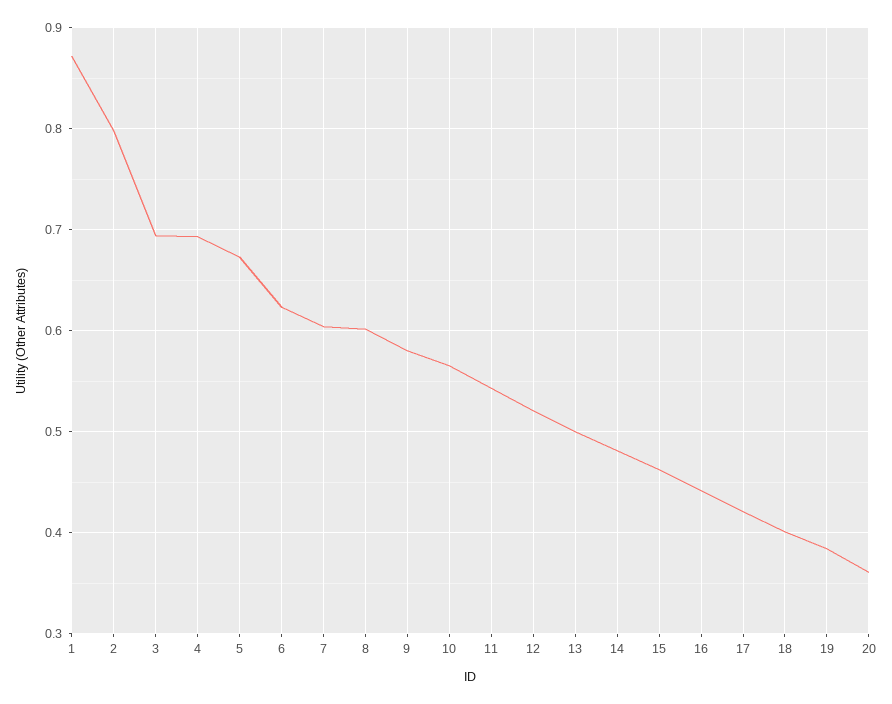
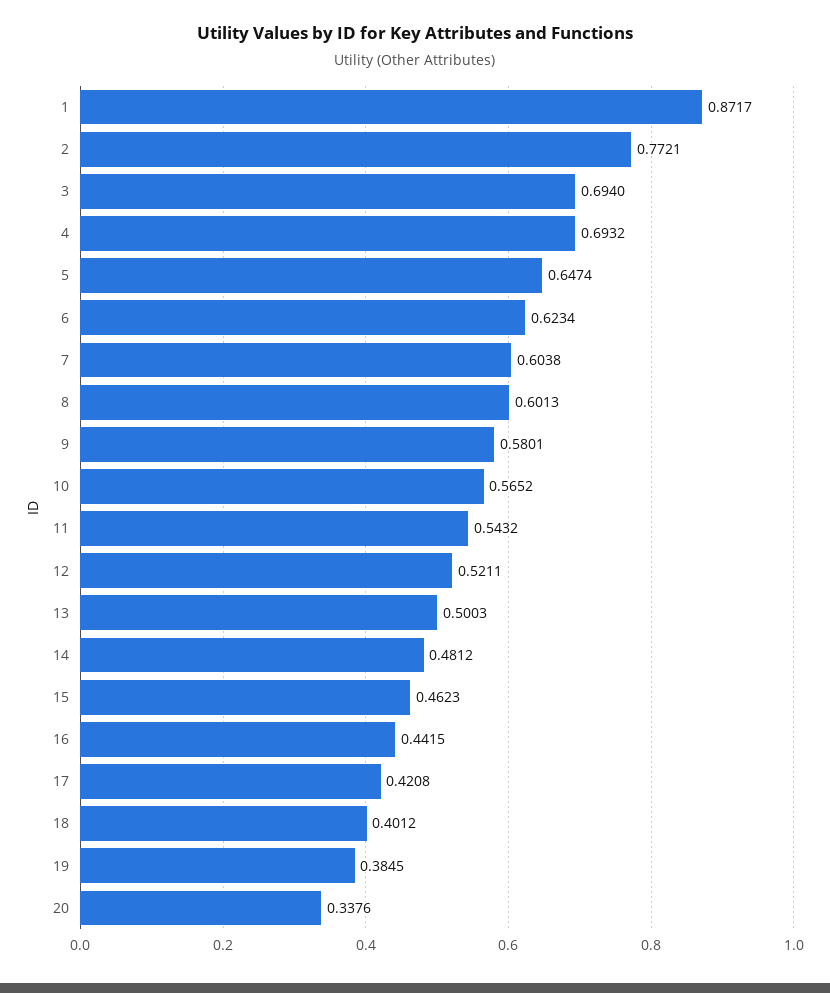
  {
    "1": 0.8717,
-   "2": 0.8,
+   "2": 0.7721,
    "3": 0.694,
    "4": 0.6932,
-   "5": 0.67,
+   "5": 0.6474,
    "6": 0.6234,
    "7": 0.6038,
    "8": 0.6013,
    "9": 0.5801,
    "10": 0.5652,
    "11": 0.5432,
    "12": 0.5211,
    "13": 0.5003,
    "14": 0.4812,
    "15": 0.4623,
    "16": 0.4415,
    "17": 0.4208,
    "18": 0.4012,
    "19": 0.3845,
-   "20": 0.36
+   "20": 0.3376
  }

